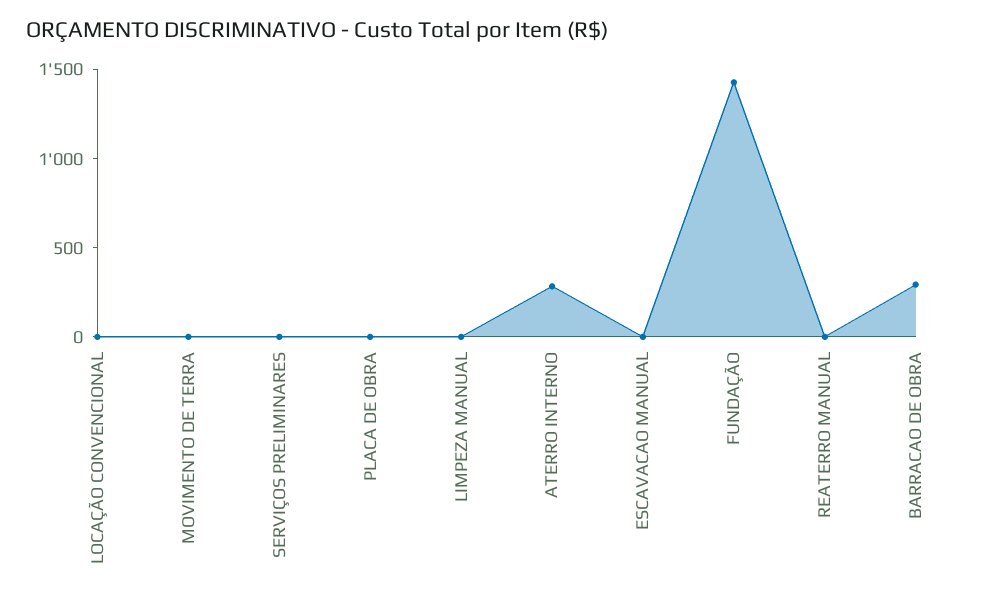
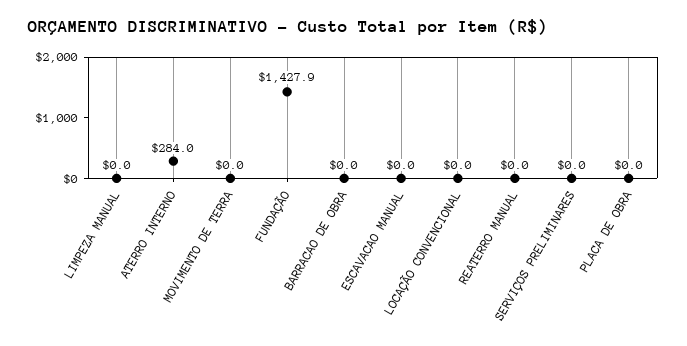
  {
    "LOCAÇÃO CONVENCIONAL": 0,
    "MOVIMENTO DE TERRA": 0,
    "SERVIÇOS PRELIMINARES": 0,
    "PLACA DE OBRA": 0,
    "LIMPEZA MANUAL": 0,
    "ATERRO INTERNO": 284,
    "ESCAVACAO MANUAL": 0,
    "FUNDAÇÃO": 1427.9,
    "REATERRO MANUAL": 0,
-   "BARRACAO DE OBRA": 300
+   "BARRACAO DE OBRA": 0
  }

